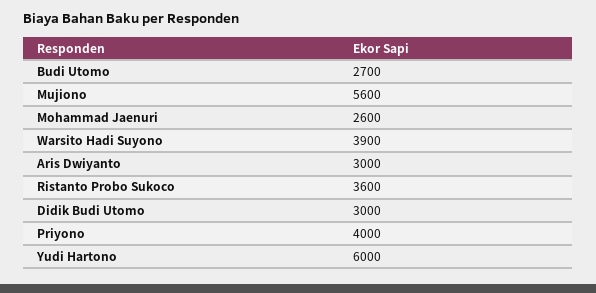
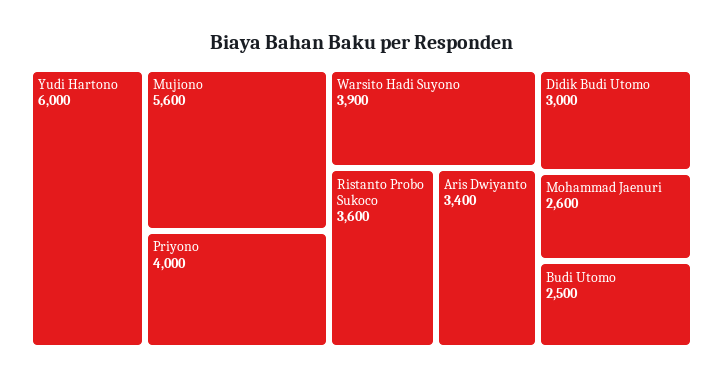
  {
-   "Budi Utomo": 2700,
+   "Budi Utomo": 2500,
    "Mujiono": 5600,
    "Mohammad Jaenuri": 2600,
    "Warsito Hadi Suyono": 3900,
-   "Aris Dwiyanto": 3000,
+   "Aris Dwiyanto": 3400,
    "Ristanto Probo Sukoco": 3600,
    "Didik Budi Utomo": 3000,
    "Priyono": 4000,
    "Yudi Hartono": 6000
  }

